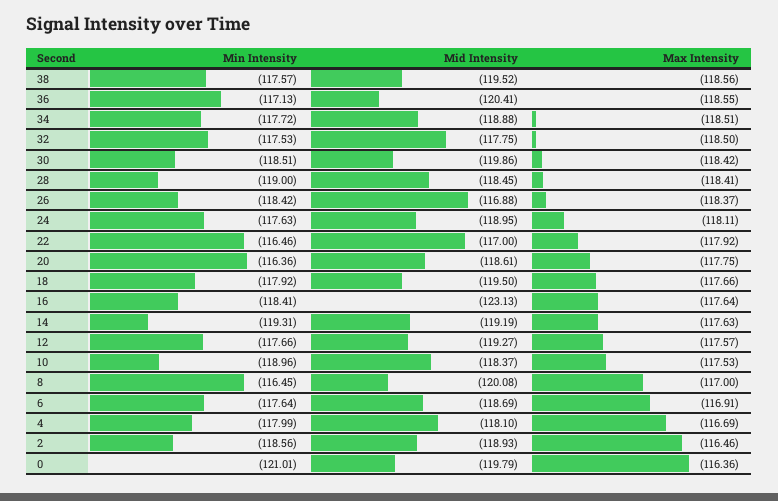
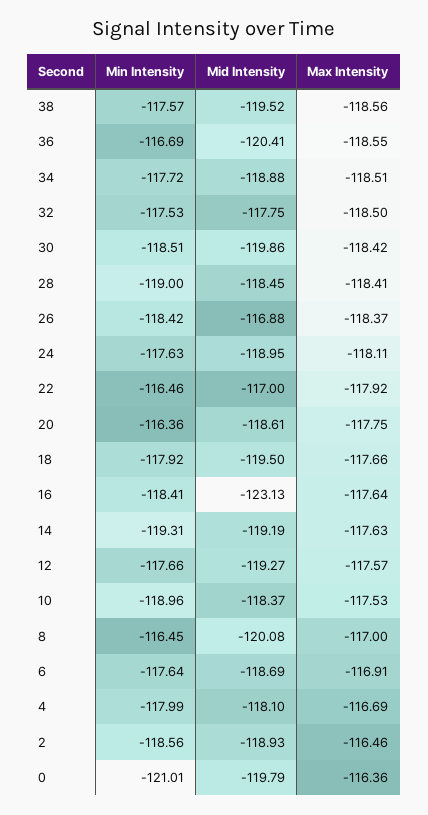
  {
    "Min Intensity": {
      "38": -117.57,
-     "36": -117.13,
+     "36": -116.69,
      "34": -117.72,
      "32": -117.53,
      "30": -118.51,
      "28": -119,
      "26": -118.42,
      "24": -117.63,
      "22": -116.46,
      "20": -116.36,
      "18": -117.92,
      "16": -118.41,
      "14": -119.31,
      "12": -117.66,
      "10": -118.96,
      "8": -116.45,
      "6": -117.64,
      "4": -117.99,
      "2": -118.56,
      "0": -121.01
    },
    "Mid Intensity": {
      "38": -119.52,
      "36": -120.41,
      "34": -118.88,
      "32": -117.75,
      "30": -119.86,
      "28": -118.45,
      "26": -116.88,
      "24": -118.95,
      "22": -117,
      "20": -118.61,
      "18": -119.5,
      "16": -123.13,
      "14": -119.19,
      "12": -119.27,
      "10": -118.37,
      "8": -120.08,
      "6": -118.69,
      "4": -118.1,
      "2": -118.93,
      "0": -119.79
    },
    "Max Intensity": {
      "38": -118.56,
      "36": -118.55,
      "34": -118.51,
      "32": -118.5,
      "30": -118.42,
      "28": -118.41,
      "26": -118.37,
      "24": -118.11,
      "22": -117.92,
      "20": -117.75,
      "18": -117.66,
      "16": -117.64,
      "14": -117.63,
      "12": -117.57,
      "10": -117.53,
      "8": -117,
      "6": -116.91,
      "4": -116.69,
      "2": -116.46,
      "0": -116.36
    }
  }

